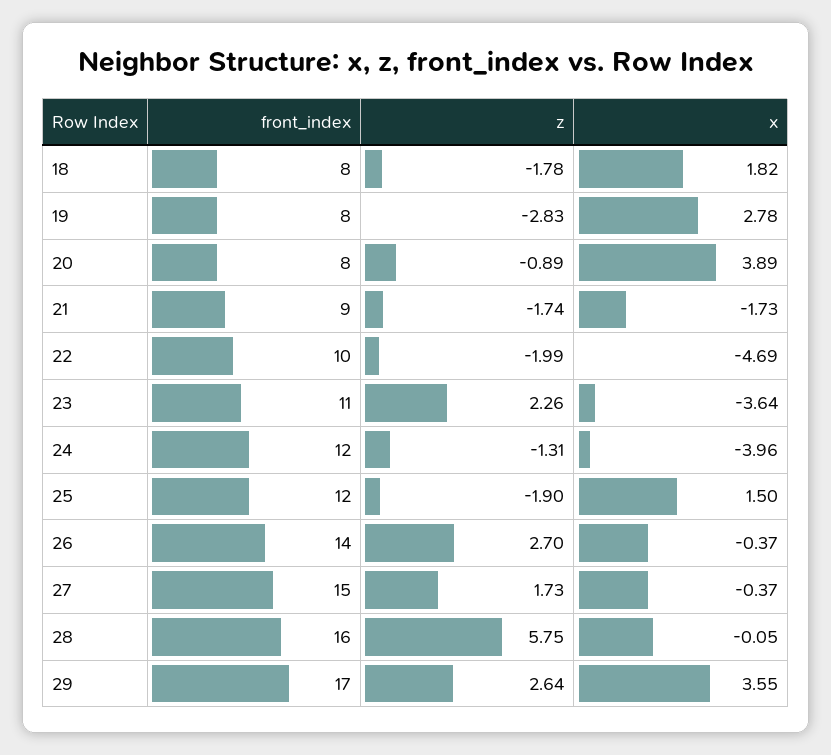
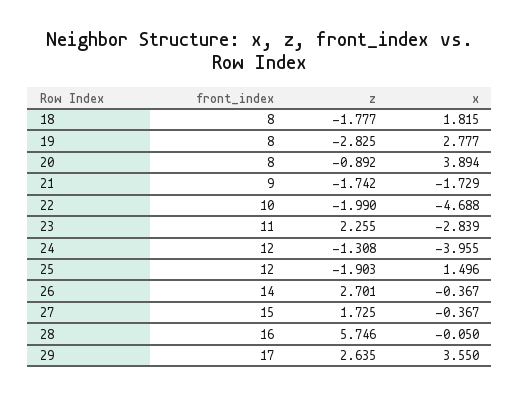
  {
    "front_index": {
      "18": 8,
      "19": 8,
      "20": 8,
      "21": 9,
      "22": 10,
      "23": 11,
      "24": 12,
      "25": 12,
      "26": 14,
      "27": 15,
      "28": 16,
      "29": 17
    },
    "z": {
      "18": -1.777,
      "19": -2.825,
      "20": -0.892,
      "21": -1.742,
      "22": -1.99,
      "23": 2.255,
      "24": -1.308,
      "25": -1.903,
      "26": 2.701,
      "27": 1.725,
      "28": 5.746,
      "29": 2.635
    },
    "x": {
      "18": 1.815,
      "19": 2.777,
      "20": 3.894,
      "21": -1.729,
      "22": -4.688,
-     "23": -3.64,
+     "23": -2.839,
      "24": -3.955,
      "25": 1.496,
      "26": -0.367,
      "27": -0.367,
      "28": -0.05,
      "29": 3.55
    }
  }

